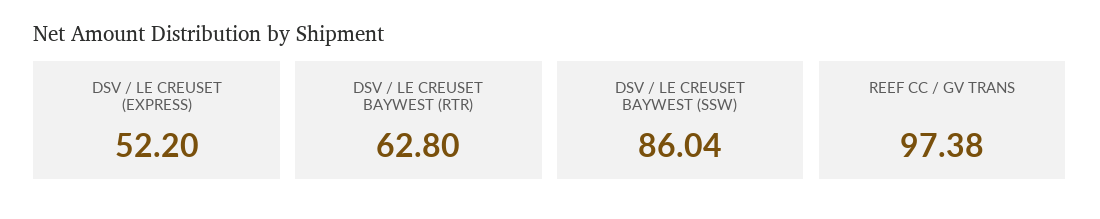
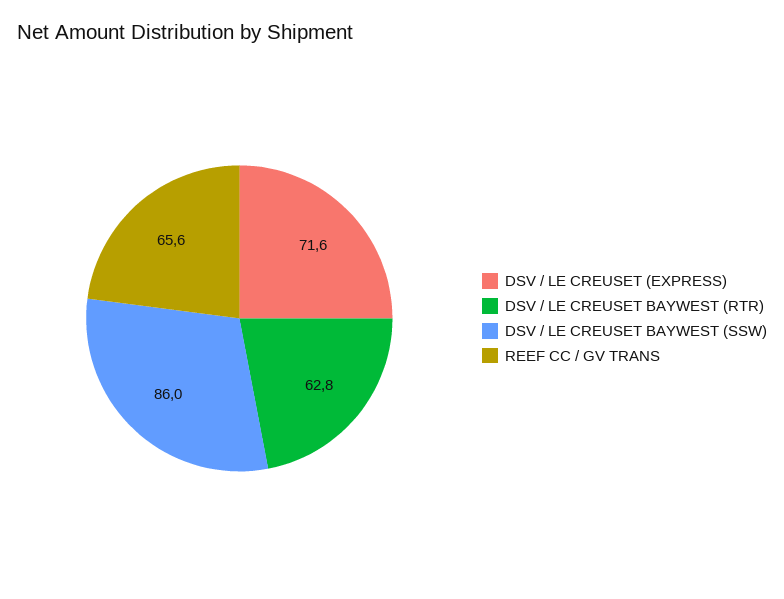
  {
-   "DSV / LE CREUSET (EXPRESS)": 52.2,
+   "DSV / LE CREUSET (EXPRESS)": 71.6,
    "DSV / LE CREUSET BAYWEST (RTR)": 62.8,
    "DSV / LE CREUSET BAYWEST (SSW)": 86.04,
-   "REEF CC / GV TRANS": 97.38
+   "REEF CC / GV TRANS": 65.6
  }

